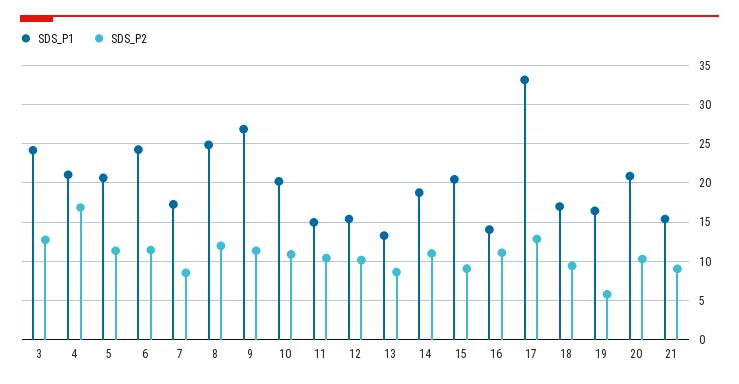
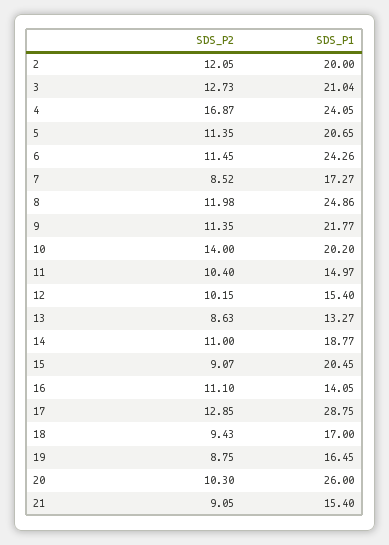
  {
    "SDS_P1": {
-     "3": 24,
+     "3": 21.04,
-     "4": 21,
+     "4": 24.05,
      "5": 20.65,
      "6": 24.26,
      "7": 17.27,
      "8": 24.86,
-     "9": 27,
+     "9": 21.77,
      "10": 20.2,
      "11": 14.97,
      "12": 15.4,
      "13": 13.27,
      "14": 18.77,
      "15": 20.45,
      "16": 14.05,
-     "17": 33,
+     "17": 28.75,
      "18": 17,
      "19": 16.45,
-     "20": 21,
+     "20": 26,
-     "21": 15.4
+     "21": 15.4,
+     "2": 20
    },
    "SDS_P2": {
      "3": 12.73,
      "4": 16.87,
      "5": 11.35,
      "6": 11.45,
      "7": 8.52,
      "8": 11.98,
      "9": 11.35,
-     "10": 11,
+     "10": 14,
      "11": 10.4,
      "12": 10.15,
      "13": 8.63,
      "14": 11,
      "15": 9.07,
      "16": 11.1,
      "17": 12.85,
      "18": 9.43,
-     "19": 6,
+     "19": 8.75,
      "20": 10.3,
-     "21": 9.05
+     "21": 9.05,
+     "2": 12.05
    }
  }

